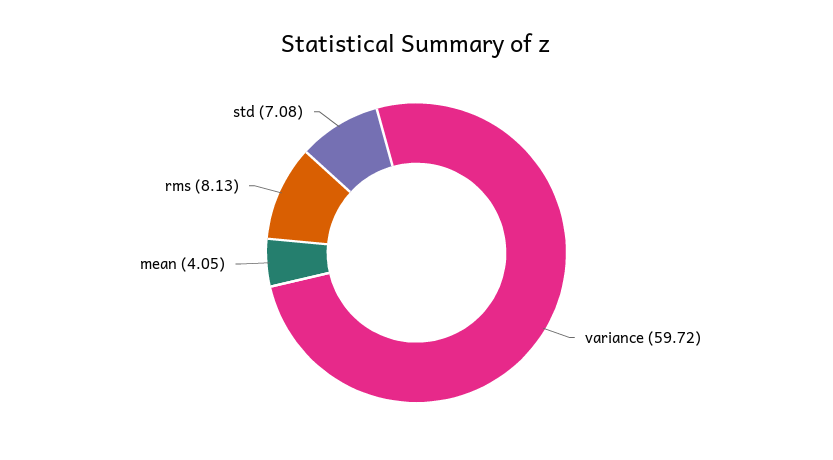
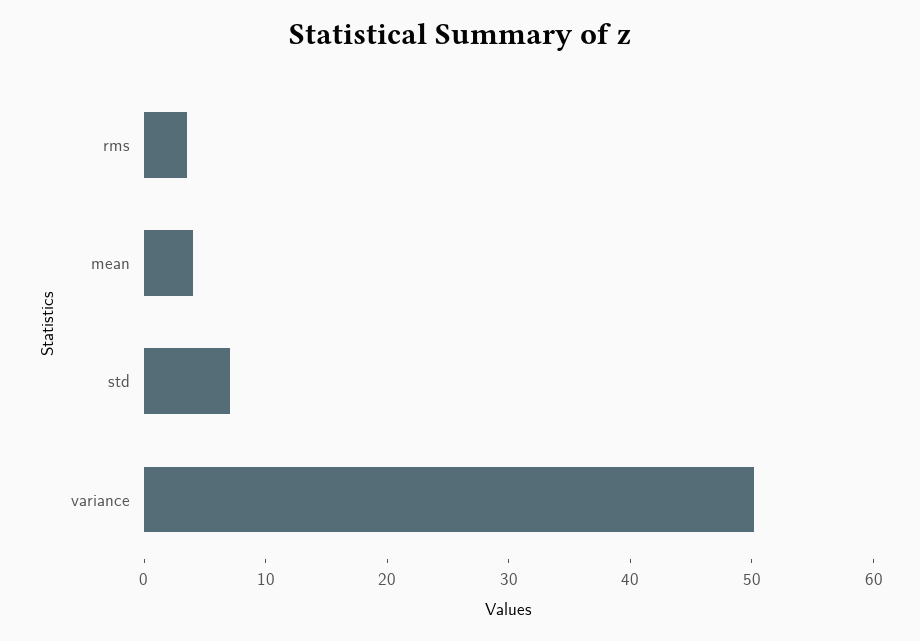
  {
-   "variance": 59.72,
+   "variance": 50,
    "mean": 4.05,
-   "rms": 8.13,
+   "rms": 4,
    "std": 7.08
  }

